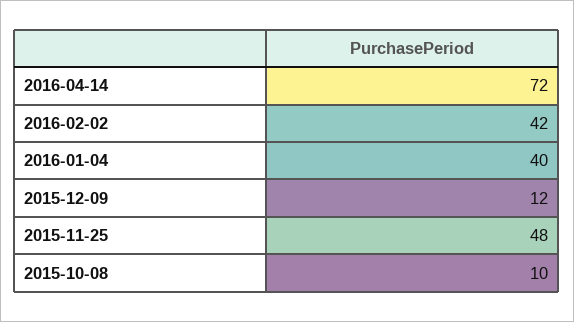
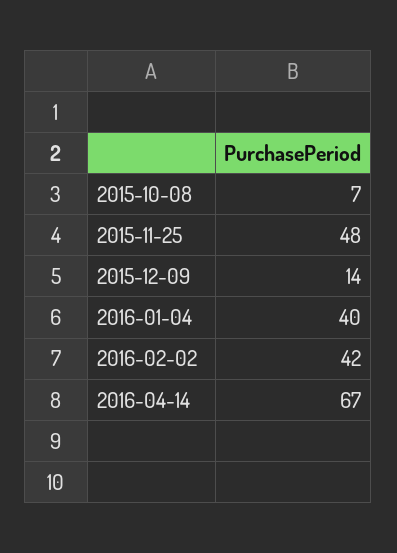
  {
-   "2016-04-14": 72,
+   "2016-04-14": 67,
    "2016-02-02": 42,
    "2016-01-04": 40,
-   "2015-12-09": 12,
+   "2015-12-09": 14,
    "2015-11-25": 48,
-   "2015-10-08": 10
+   "2015-10-08": 7
  }

